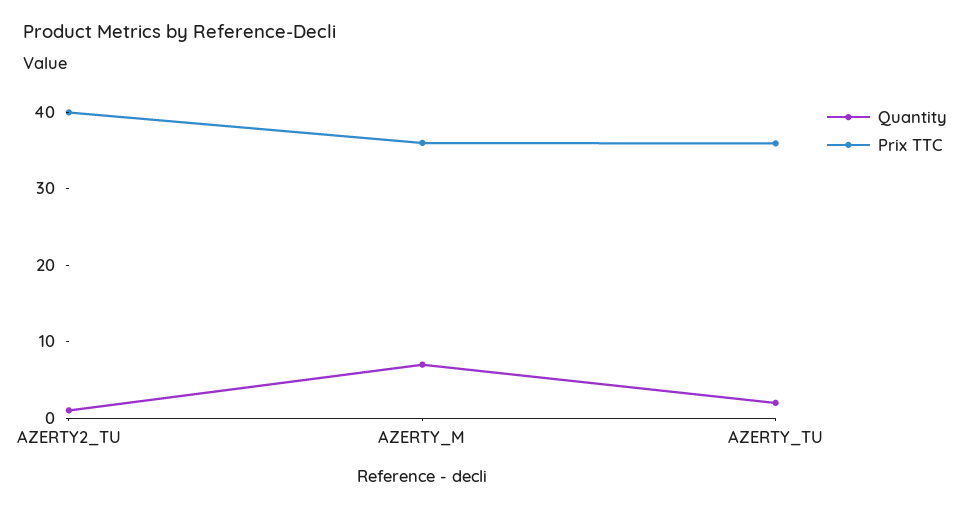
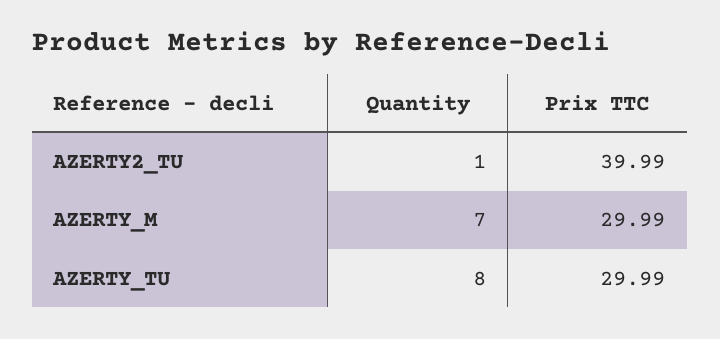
  {
    "Quantity": {
      "AZERTY2_TU": 1,
      "AZERTY_M": 7,
-     "AZERTY_TU": 2
+     "AZERTY_TU": 8
    },
    "Prix TTC": {
      "AZERTY2_TU": 39.99,
-     "AZERTY_M": 36,
+     "AZERTY_M": 29.99,
-     "AZERTY_TU": 36
+     "AZERTY_TU": 29.99
    }
  }

